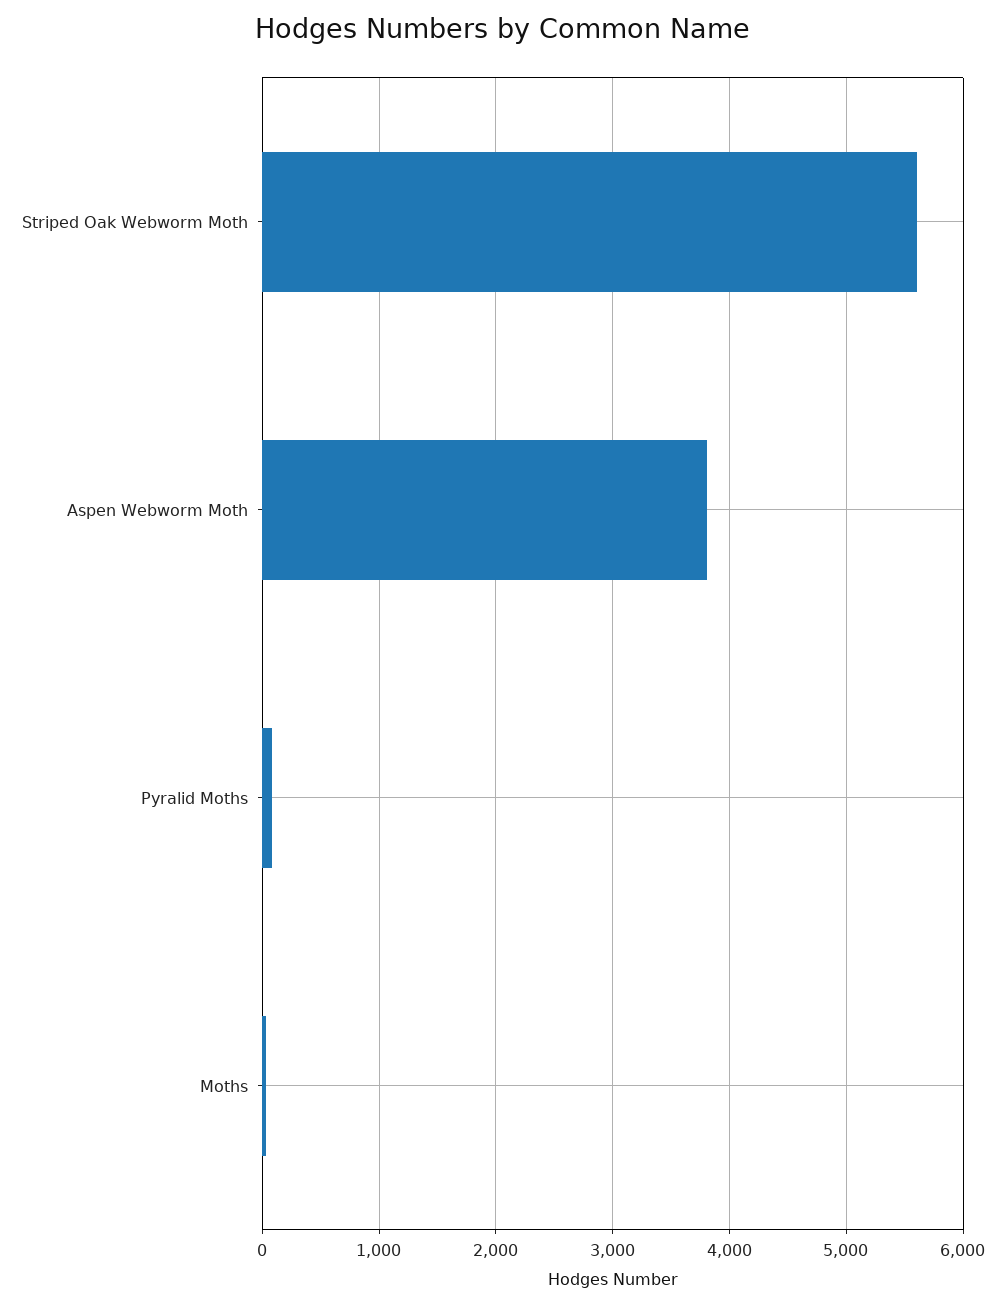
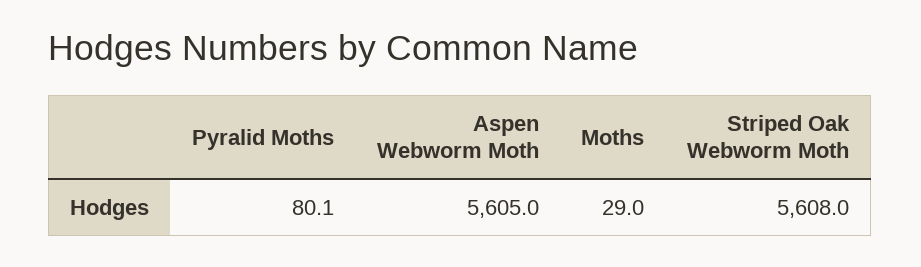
  {
    "Striped Oak Webworm Moth": 5608,
-   "Aspen Webworm Moth": 3800,
+   "Aspen Webworm Moth": 5605,
    "Pyralid Moths": 80.1,
    "Moths": 29
  }

